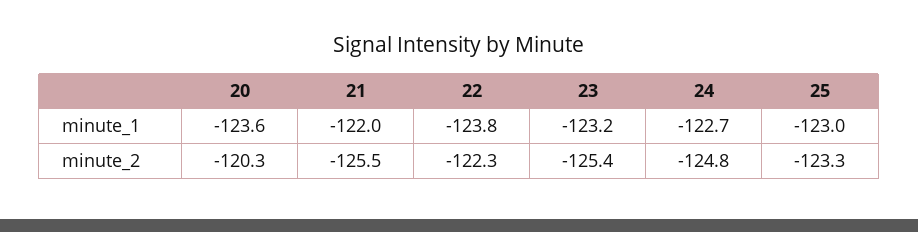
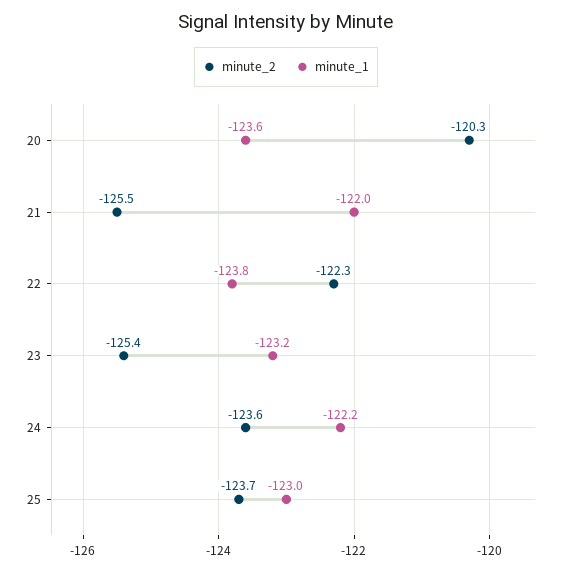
  {
    "minute_1": {
      "20": -123.6,
      "21": -122,
      "22": -123.8,
      "23": -123.2,
-     "24": -122.7,
+     "24": -122.2,
      "25": -123
    },
    "minute_2": {
      "20": -120.3,
      "21": -125.5,
      "22": -122.3,
      "23": -125.4,
-     "24": -124.8,
+     "24": -123.6,
-     "25": -123.3
+     "25": -123.7
    }
  }

